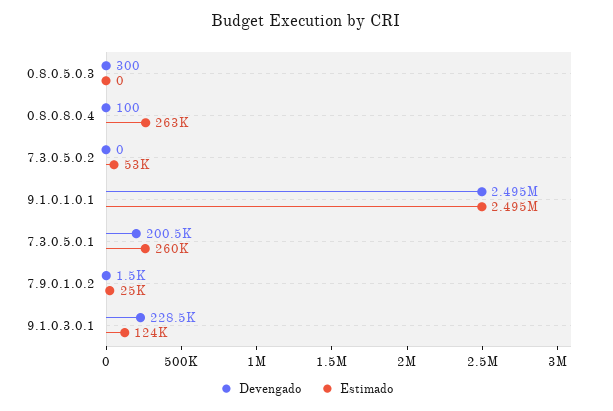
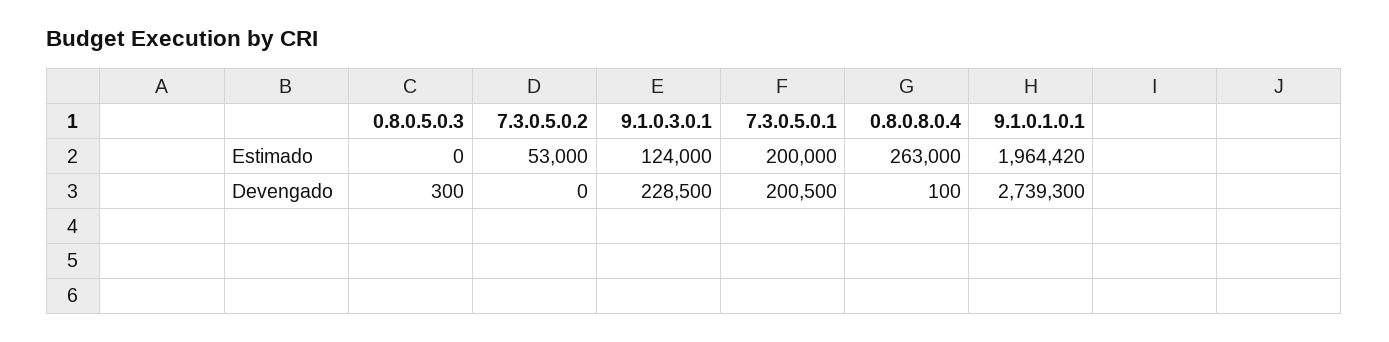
  {
    "Devengado": {
      "0.8.0.5.0.3": 300,
      "0.8.0.8.0.4": 100,
      "7.3.0.5.0.2": 0,
-     "9.1.0.1.0.1": 2495000,
+     "9.1.0.1.0.1": 2739300,
      "7.3.0.5.0.1": 200500,
-     "7.9.0.1.0.2": 1500,
      "9.1.0.3.0.1": 228500
    },
    "Estimado": {
      "0.8.0.5.0.3": 0,
      "0.8.0.8.0.4": 263000,
      "7.3.0.5.0.2": 53000,
-     "9.1.0.1.0.1": 2495000,
+     "9.1.0.1.0.1": 1964420,
-     "7.3.0.5.0.1": 260000,
+     "7.3.0.5.0.1": 200000,
-     "7.9.0.1.0.2": 25000,
      "9.1.0.3.0.1": 124000
    }
  }

